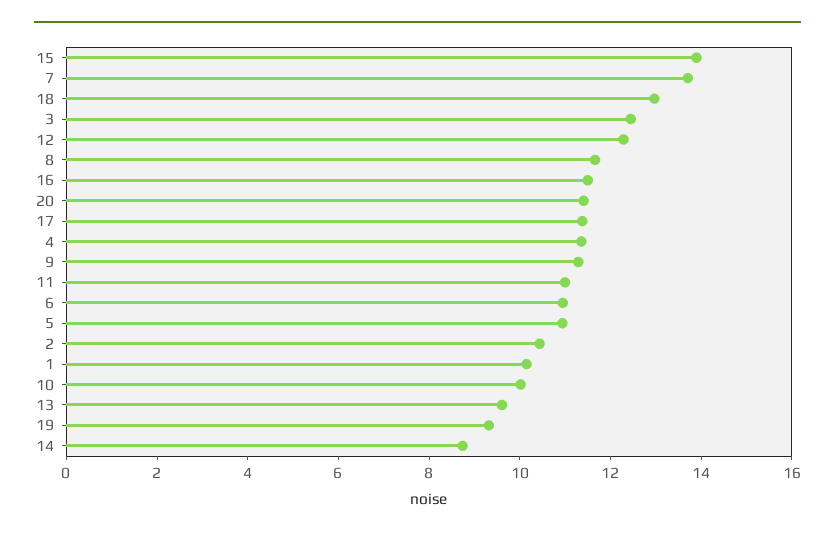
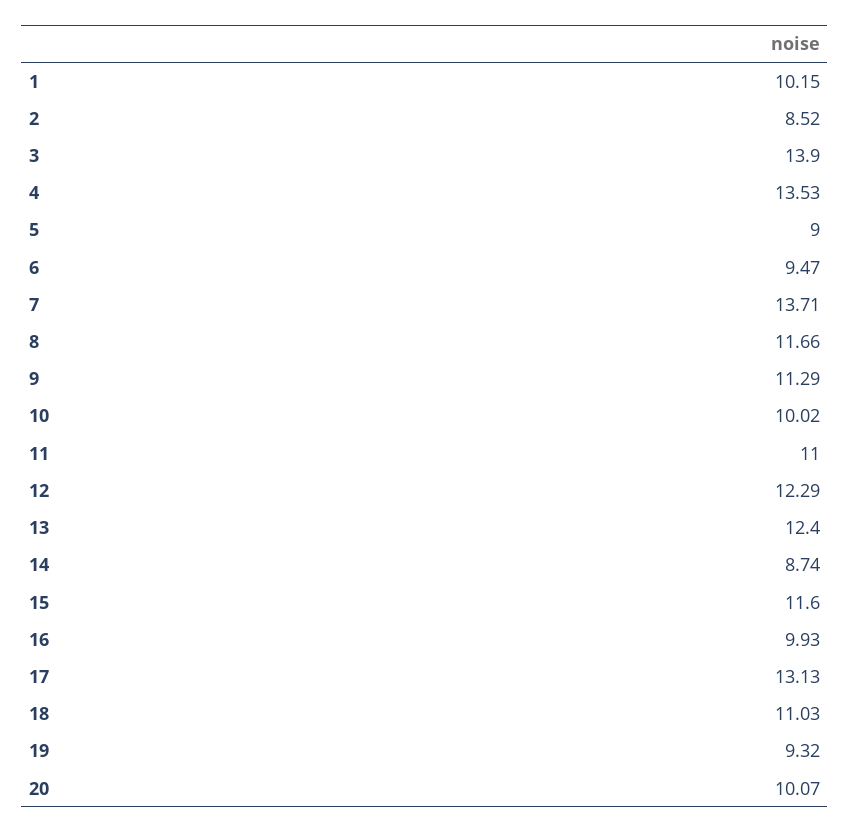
  {
-   "15": 14,
+   "15": 11.6,
    "7": 13.71,
-   "18": 13,
+   "18": 11.03,
-   "3": 12.5,
+   "3": 13.9,
    "12": 12.29,
    "8": 11.66,
-   "16": 11.5,
+   "16": 9.93,
-   "20": 11.5,
+   "20": 10.07,
-   "17": 11.5,
+   "17": 13.13,
-   "4": 11.5,
+   "4": 13.53,
    "9": 11.29,
    "11": 11,
-   "6": 11,
+   "6": 9.47,
-   "5": 11,
+   "5": 9,
-   "2": 10.5,
+   "2": 8.52,
    "1": 10.15,
    "10": 10.02,
-   "13": 9.5,
+   "13": 12.4,
    "19": 9.32,
    "14": 8.74
  }

